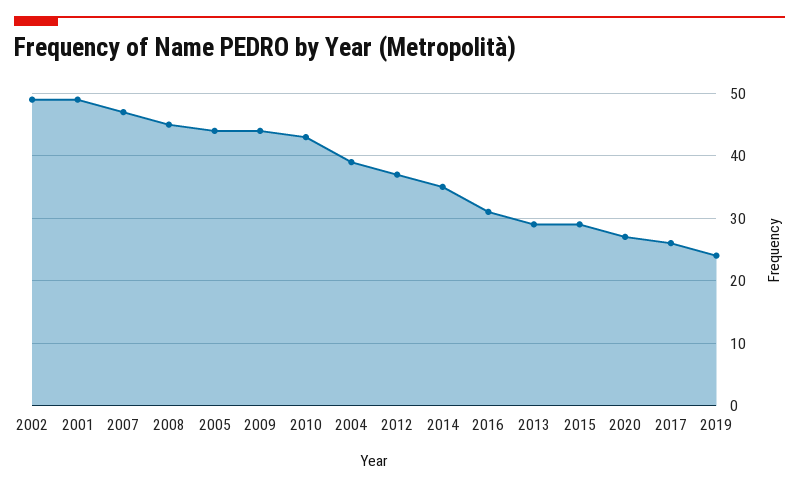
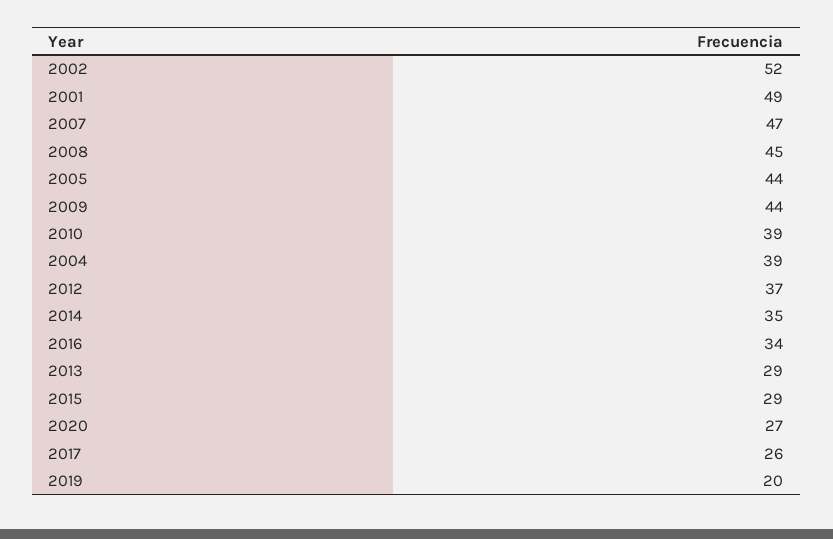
  {
-   "2002": 49,
+   "2002": 52,
    "2001": 49,
    "2007": 47,
    "2008": 45,
    "2005": 44,
    "2009": 44,
-   "2010": 43,
+   "2010": 39,
    "2004": 39,
    "2012": 37,
    "2014": 35,
-   "2016": 31,
+   "2016": 34,
    "2013": 29,
    "2015": 29,
    "2020": 27,
    "2017": 26,
-   "2019": 24
+   "2019": 20
  }

